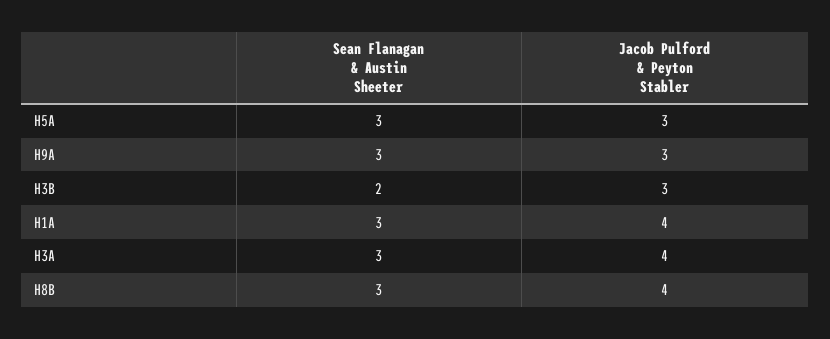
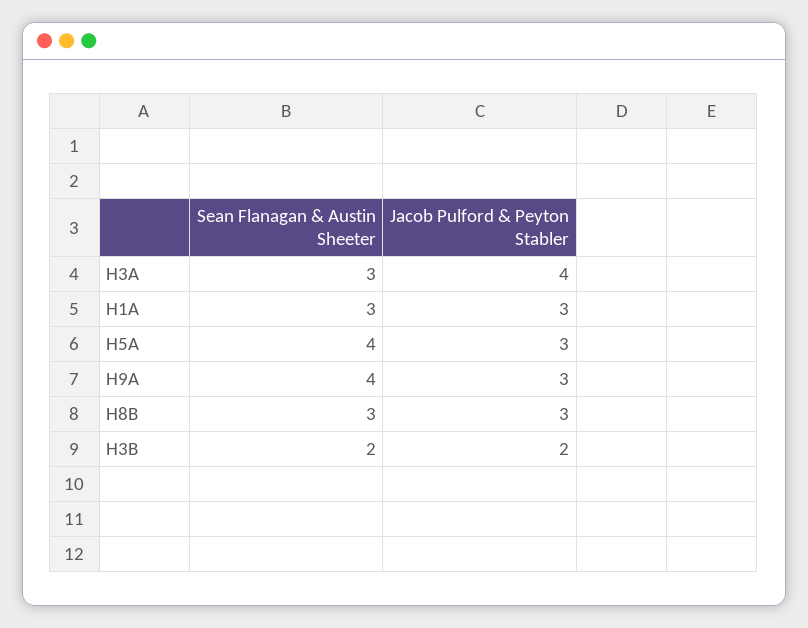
  {
    "Sean Flanagan & Austin Sheeter": {
-     "H5A": 3,
+     "H5A": 4,
-     "H9A": 3,
+     "H9A": 4,
      "H3B": 2,
      "H1A": 3,
      "H3A": 3,
      "H8B": 3
    },
    "Jacob Pulford & Peyton Stabler": {
      "H5A": 3,
      "H9A": 3,
-     "H3B": 3,
+     "H3B": 2,
-     "H1A": 4,
+     "H1A": 3,
      "H3A": 4,
-     "H8B": 4
+     "H8B": 3
    }
  }

